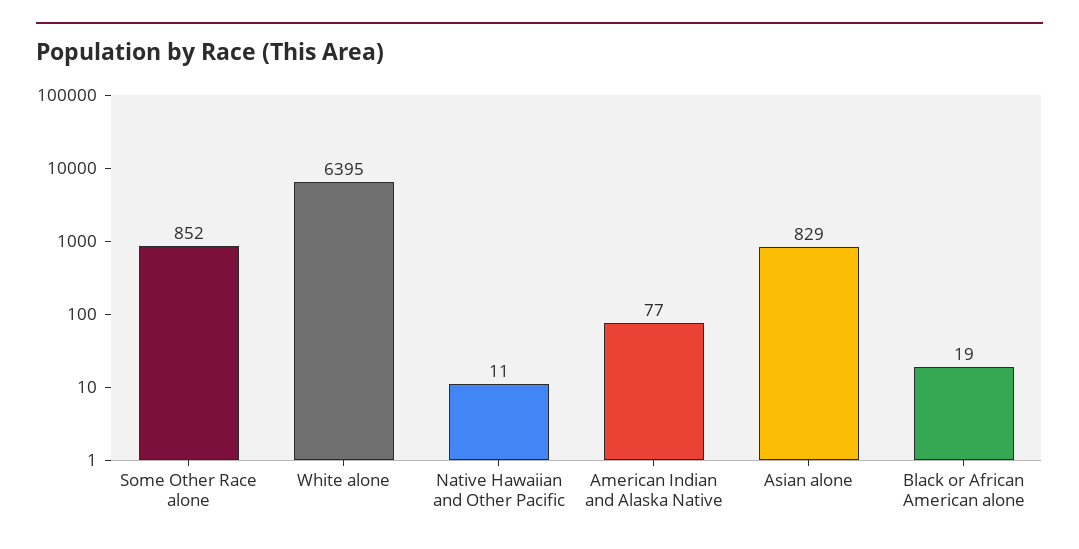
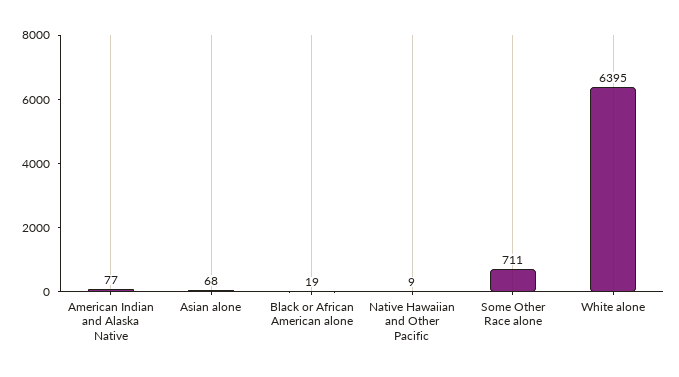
  {
-   "Some Other Race alone": 852,
+   "Some Other Race alone": 711,
    "White alone": 6395,
-   "Native Hawaiian and Other Pacific": 11,
+   "Native Hawaiian and Other Pacific": 9,
    "American Indian and Alaska Native": 77,
-   "Asian alone": 829,
+   "Asian alone": 68,
    "Black or African American alone": 19
  }

